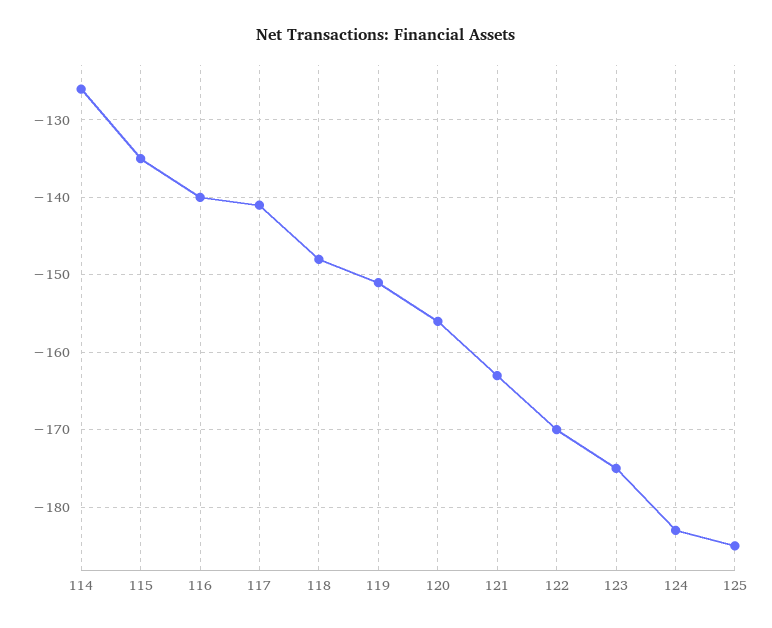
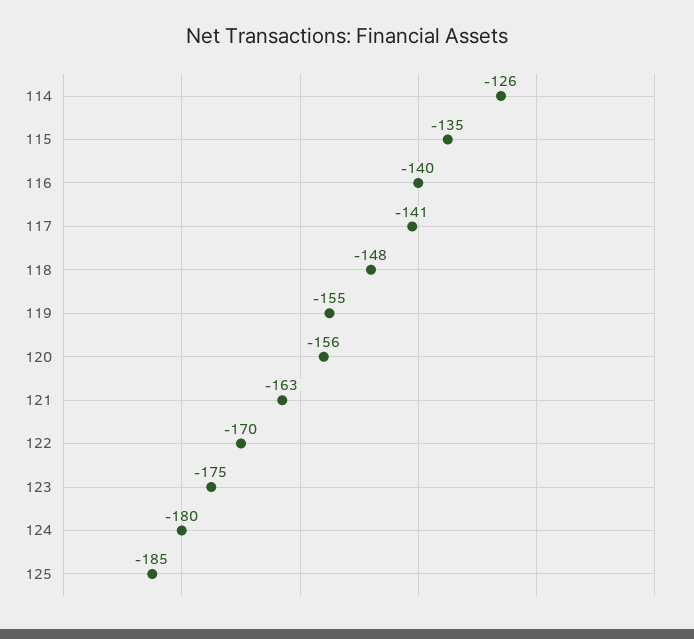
  {
    "114": -126,
    "115": -135,
    "116": -140,
    "117": -141,
    "118": -148,
-   "119": -151,
+   "119": -155,
    "120": -156,
    "121": -163,
    "122": -170,
    "123": -175,
-   "124": -183,
+   "124": -180,
    "125": -185
  }

